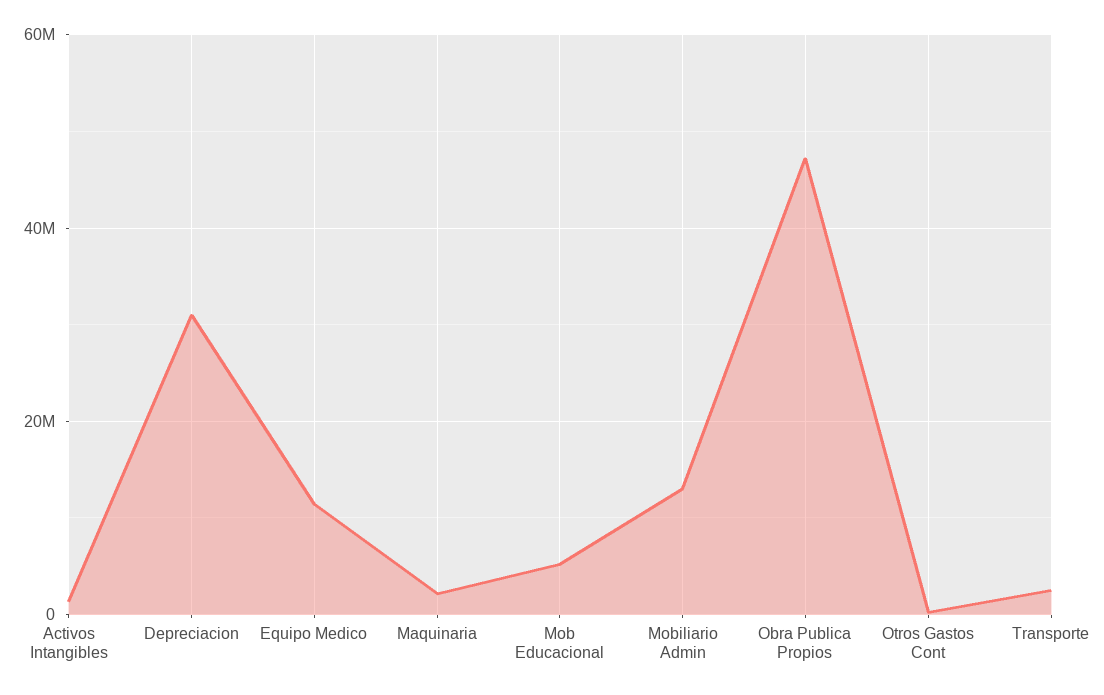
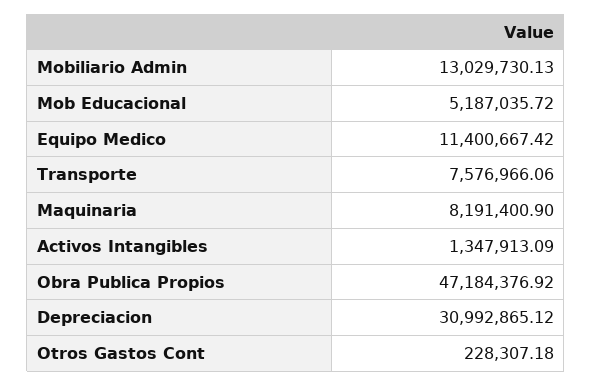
  {
    "Activos Intangibles": 1347913.09,
    "Depreciacion": 30992865.12,
    "Equipo Medico": 11400667.42,
-   "Maquinaria": 2000000,
+   "Maquinaria": 8191400.9,
    "Mob Educacional": 5187035.72,
    "Mobiliario Admin": 13029730.13,
    "Obra Publica Propios": 47184376.92,
    "Otros Gastos Cont": 228307.18,
-   "Transporte": 2000000
+   "Transporte": 7576966.06
  }

